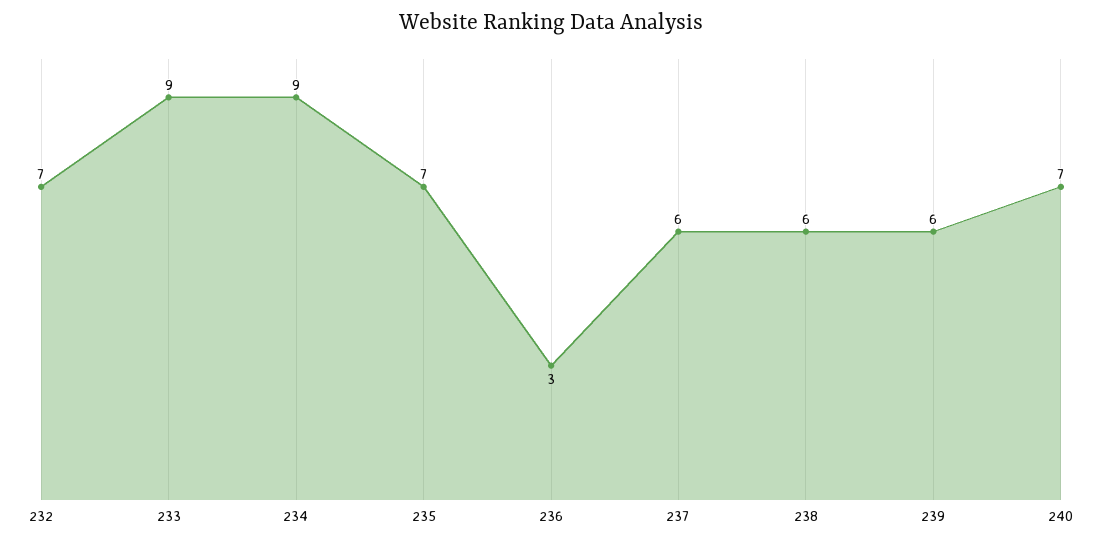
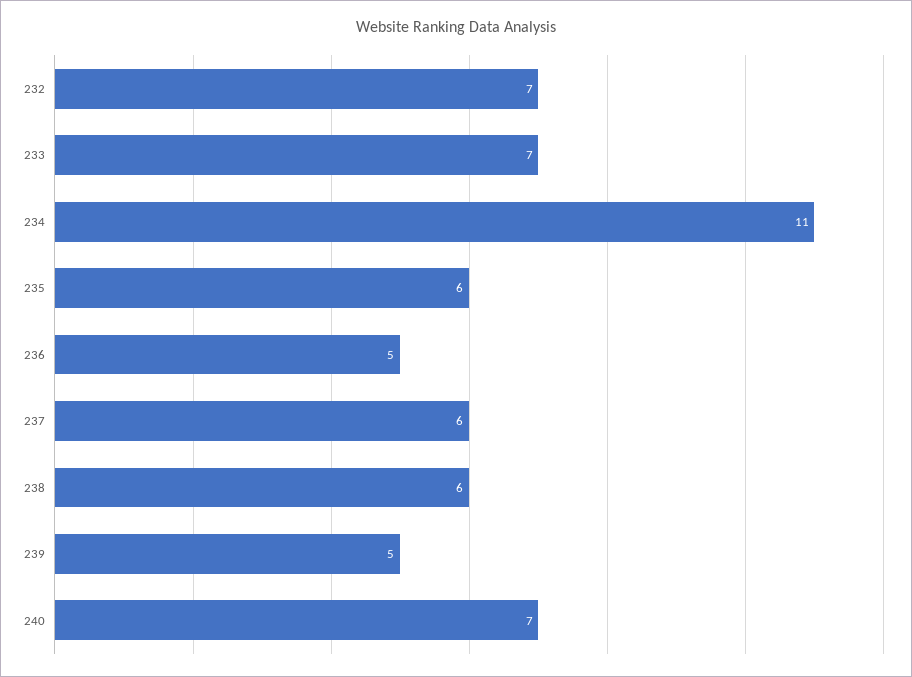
  {
    "232": 7,
-   "233": 9,
+   "233": 7,
-   "234": 9,
+   "234": 11,
-   "235": 7,
+   "235": 6,
-   "236": 3,
+   "236": 5,
    "237": 6,
    "238": 6,
-   "239": 6,
+   "239": 5,
    "240": 7
  }

